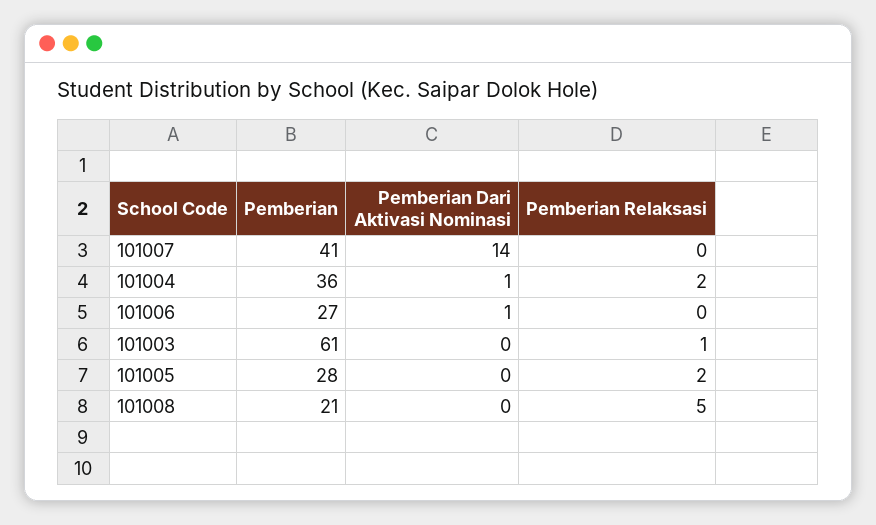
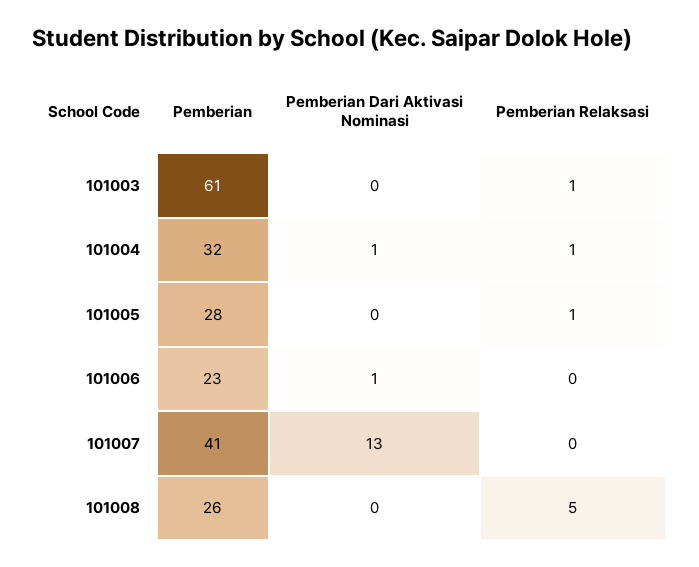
  {
    "Pemberian": {
      "101007": 41,
-     "101004": 36,
+     "101004": 32,
-     "101006": 27,
+     "101006": 23,
      "101003": 61,
      "101005": 28,
-     "101008": 21
+     "101008": 26
    },
    "Pemberian Dari Aktivasi Nominasi": {
-     "101007": 14,
+     "101007": 13,
      "101004": 1,
      "101006": 1,
      "101003": 0,
      "101005": 0,
      "101008": 0
    },
    "Pemberian Relaksasi": {
      "101007": 0,
-     "101004": 2,
+     "101004": 1,
      "101006": 0,
      "101003": 1,
-     "101005": 2,
+     "101005": 1,
      "101008": 5
    }
  }

